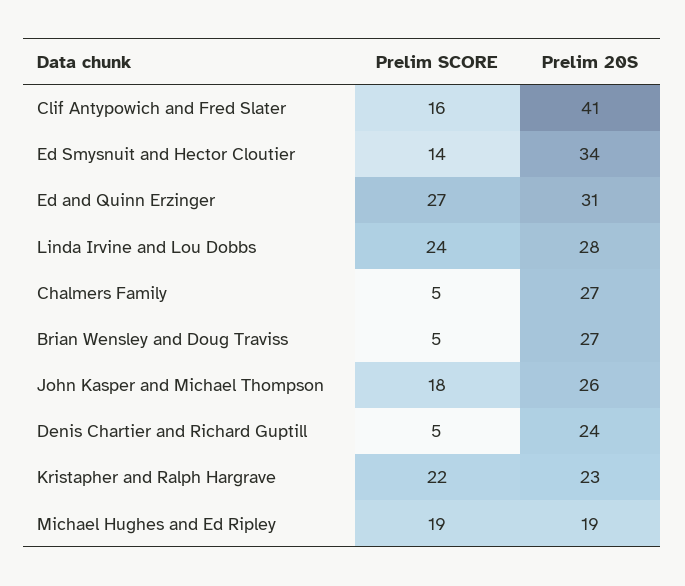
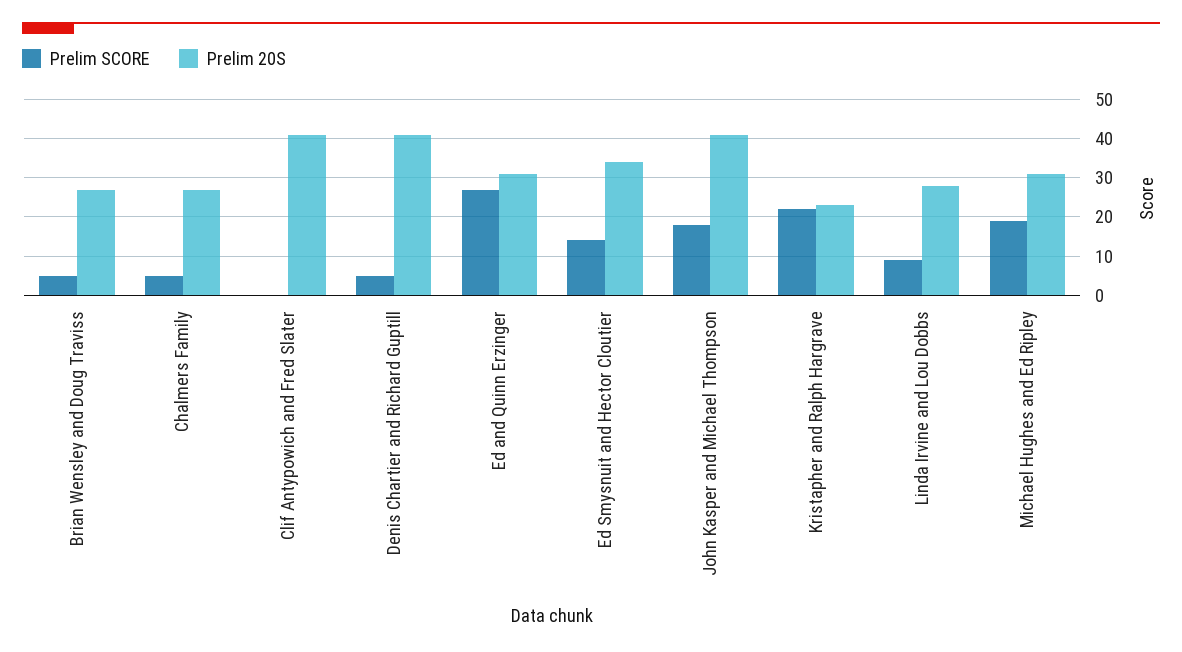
  {
    "Prelim SCORE": {
-     "Clif Antypowich and Fred Slater": 16,
+     "Clif Antypowich and Fred Slater": 0,
      "Ed Smysnuit and Hector Cloutier": 14,
      "Ed and Quinn Erzinger": 27,
-     "Linda Irvine and Lou Dobbs": 24,
+     "Linda Irvine and Lou Dobbs": 10,
      "Chalmers Family": 5,
      "Brian Wensley and Doug Traviss": 5,
      "John Kasper and Michael Thompson": 18,
      "Denis Chartier and Richard Guptill": 5,
      "Kristapher and Ralph Hargrave": 22,
      "Michael Hughes and Ed Ripley": 19
    },
    "Prelim 20S": {
      "Clif Antypowich and Fred Slater": 41,
      "Ed Smysnuit and Hector Cloutier": 34,
      "Ed and Quinn Erzinger": 31,
      "Linda Irvine and Lou Dobbs": 28,
      "Chalmers Family": 27,
      "Brian Wensley and Doug Traviss": 27,
-     "John Kasper and Michael Thompson": 26,
+     "John Kasper and Michael Thompson": 40,
-     "Denis Chartier and Richard Guptill": 24,
+     "Denis Chartier and Richard Guptill": 40,
      "Kristapher and Ralph Hargrave": 23,
-     "Michael Hughes and Ed Ripley": 19
+     "Michael Hughes and Ed Ripley": 30
    }
  }

